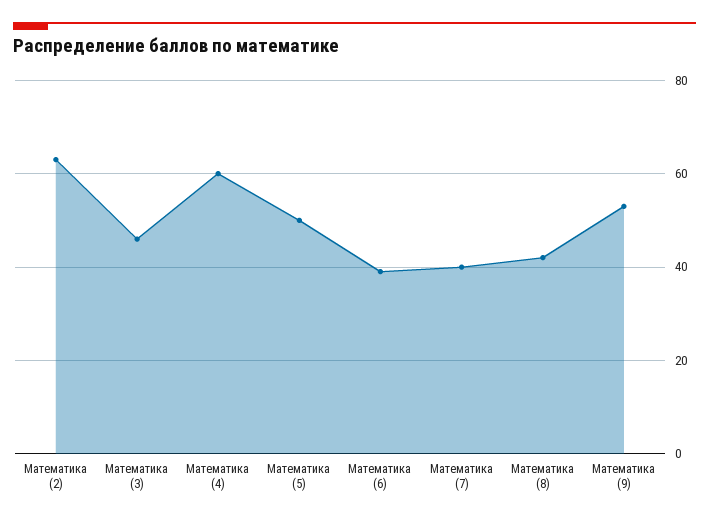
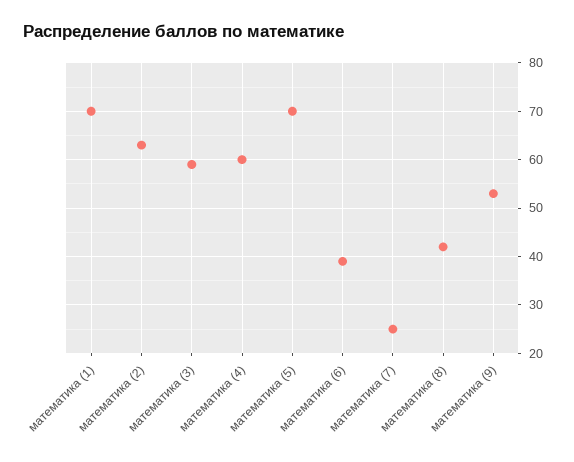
  {
    "Математика (2)": 65,
-   "Математика (3)": 45,
+   "Математика (3)": 60,
    "Математика (4)": 60,
-   "Математика (5)": 50,
+   "Математика (5)": 70,
    "Математика (6)": 40,
-   "Математика (7)": 40,
+   "Математика (7)": 25,
    "Математика (8)": 40,
-   "Математика (9)": 55
+   "Математика (9)": 55,
+   "математика (1)": 70
  }

